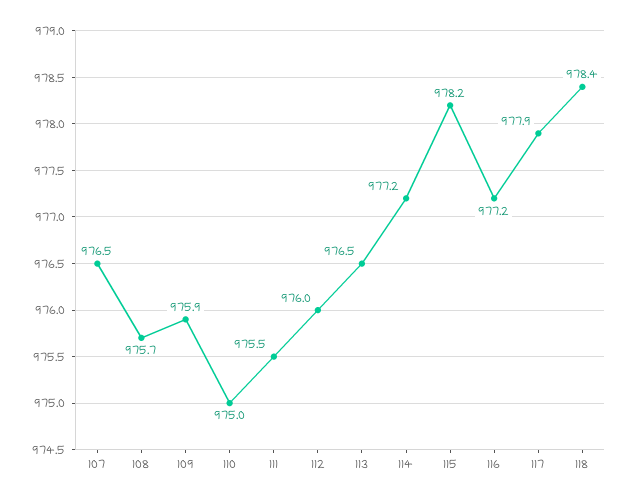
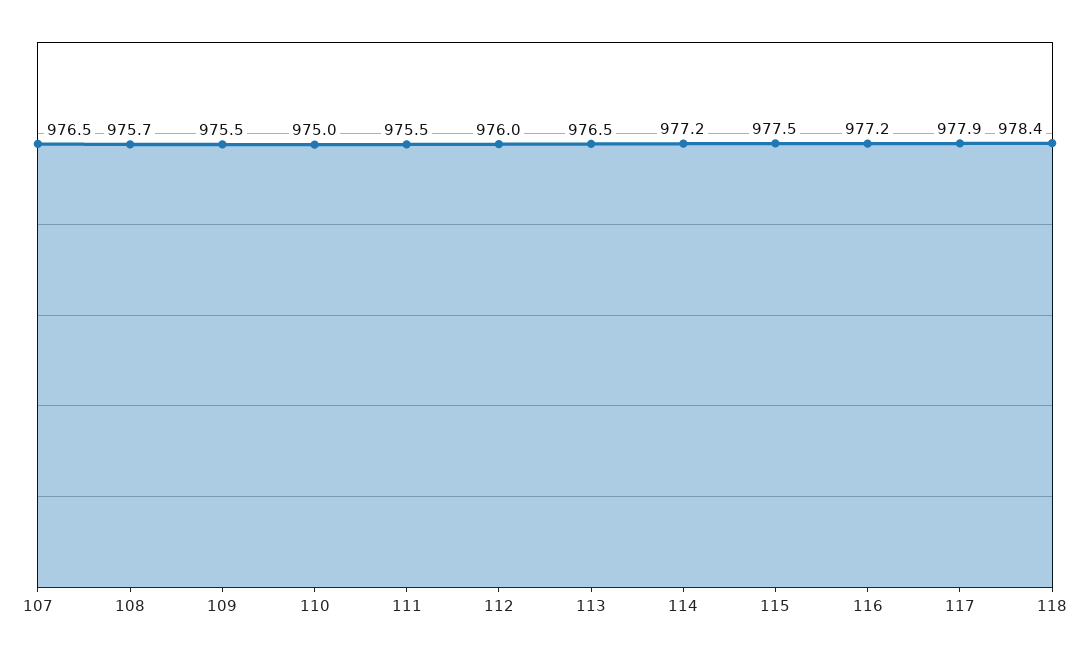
  {
    "107": 976.5,
    "108": 975.7,
-   "109": 975.9,
+   "109": 975.5,
    "110": 975,
    "111": 975.5,
    "112": 976,
    "113": 976.5,
    "114": 977.2,
-   "115": 978.2,
+   "115": 977.5,
    "116": 977.2,
    "117": 977.9,
    "118": 978.4
  }

